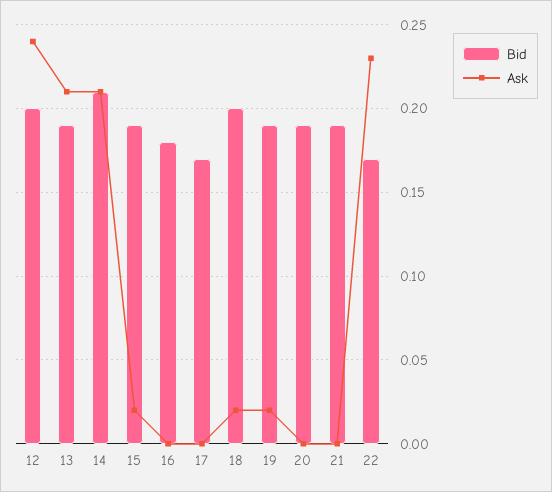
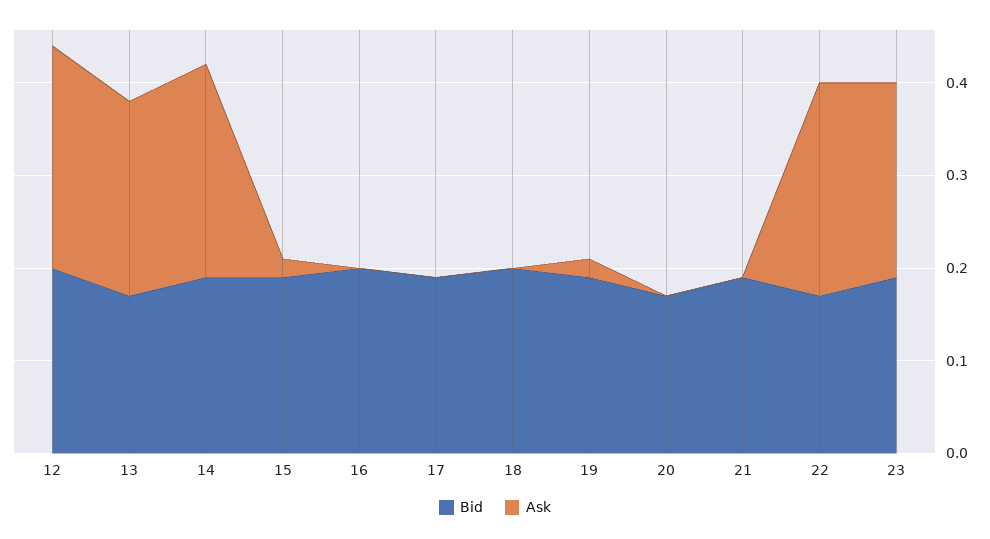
  {
    "Bid": {
      "12": 0.2,
-     "13": 0.19,
+     "13": 0.17,
-     "14": 0.21,
+     "14": 0.19,
      "15": 0.19,
-     "16": 0.18,
+     "16": 0.2,
-     "17": 0.17,
+     "17": 0.19,
      "18": 0.2,
      "19": 0.19,
-     "20": 0.19,
+     "20": 0.17,
      "21": 0.19,
-     "22": 0.17
+     "22": 0.17,
+     "23": 0.19
    },
    "Ask": {
      "12": 0.24,
      "13": 0.21,
-     "14": 0.21,
+     "14": 0.23,
      "15": 0.02,
      "16": 0,
      "17": 0,
-     "18": 0.02,
+     "18": 0,
      "19": 0.02,
      "20": 0,
      "21": 0,
-     "22": 0.23
+     "22": 0.23,
+     "23": 0.21
    }
  }

